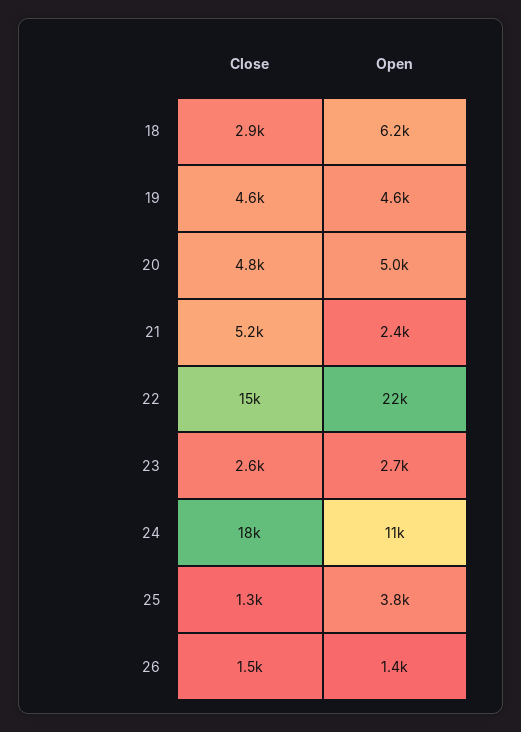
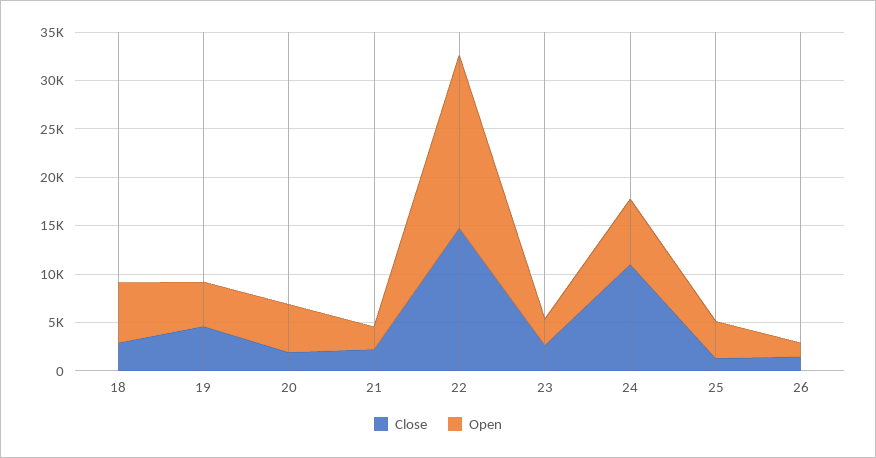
  {
    "Close": {
      "18": 2900,
      "19": 4600,
-     "20": 4800,
+     "20": 2000,
-     "21": 5200,
+     "21": 2000,
      "22": 15000,
      "23": 2600,
-     "24": 18000,
+     "24": 11000,
      "25": 1300,
      "26": 1500
    },
    "Open": {
      "18": 6200,
      "19": 4600,
      "20": 5000,
      "21": 2400,
-     "22": 22000,
+     "22": 18000,
      "23": 2700,
-     "24": 11000,
+     "24": 7000,
      "25": 3800,
      "26": 1400
    }
  }

